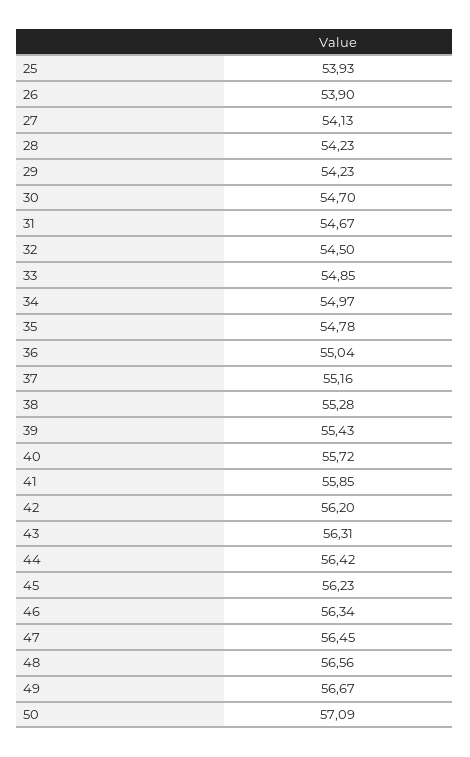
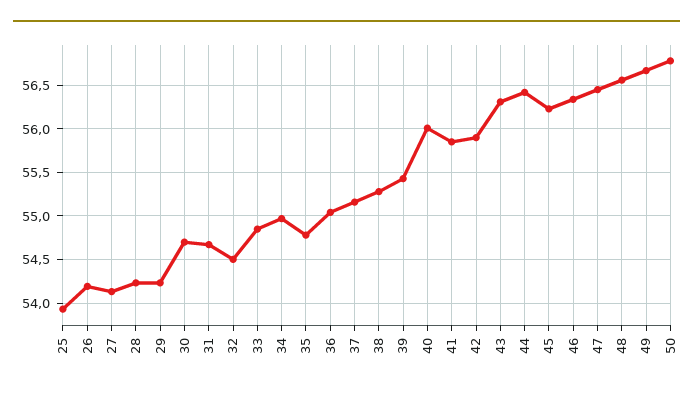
  {
    "25": 53.93,
-   "26": 53.9,
+   "26": 54.2,
    "27": 54.13,
    "28": 54.23,
    "29": 54.23,
    "30": 54.7,
    "31": 54.67,
    "32": 54.5,
    "33": 54.85,
    "34": 54.97,
    "35": 54.78,
    "36": 55.04,
    "37": 55.16,
    "38": 55.28,
    "39": 55.43,
-   "40": 55.72,
+   "40": 56,
    "41": 55.85,
-   "42": 56.2,
+   "42": 55.9,
    "43": 56.31,
    "44": 56.42,
    "45": 56.23,
    "46": 56.34,
    "47": 56.45,
    "48": 56.56,
    "49": 56.67,
-   "50": 57.09
+   "50": 56.8
  }

